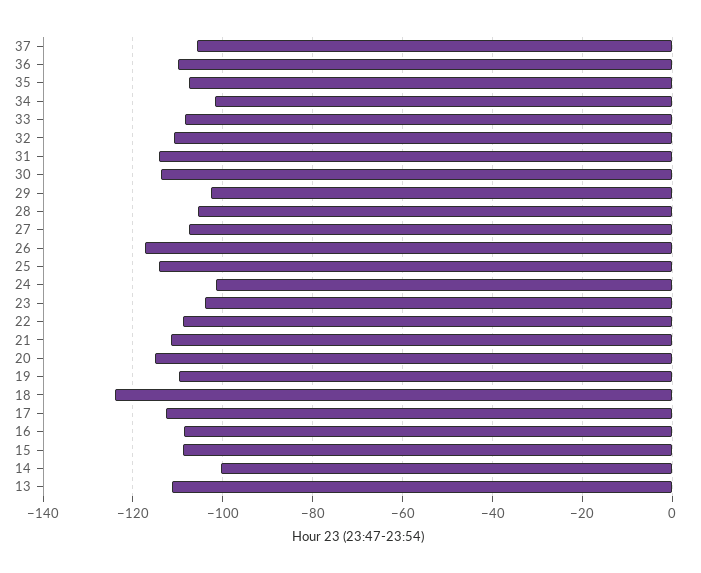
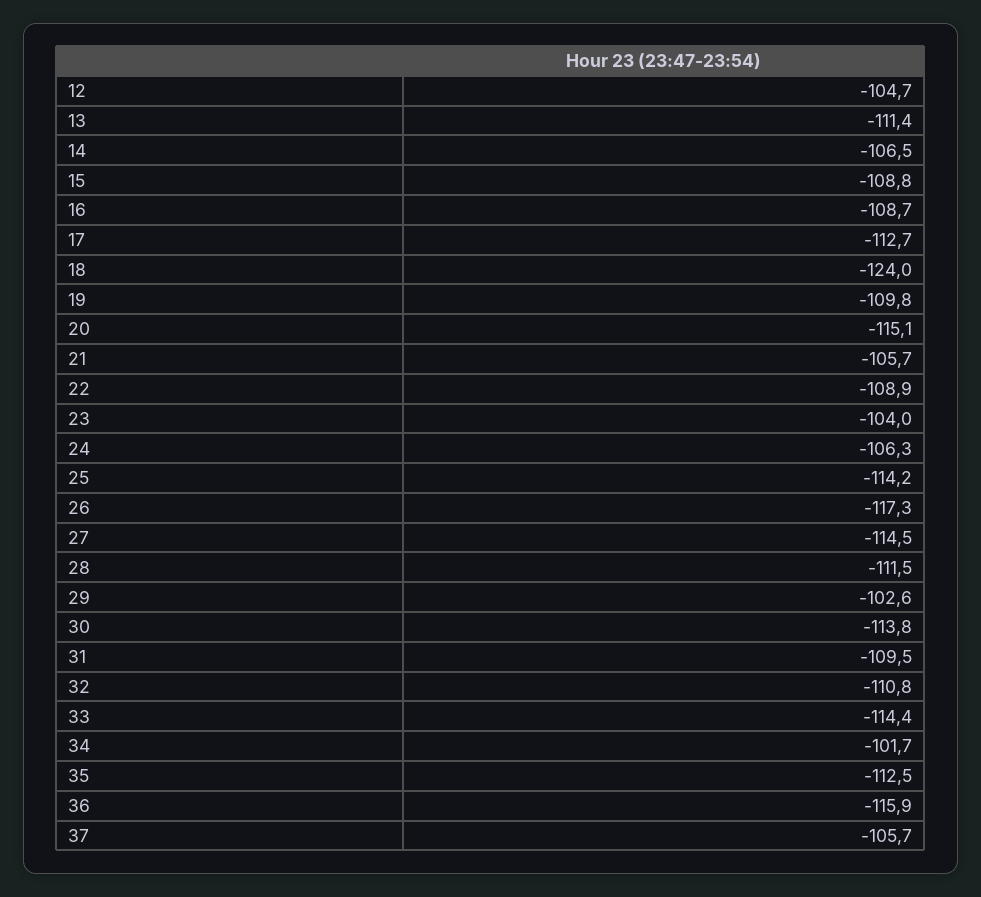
  {
    "37": -105.7,
-   "36": -110,
+   "36": -115.9,
-   "35": -108,
+   "35": -112.5,
    "34": -101.7,
-   "33": -108,
+   "33": -114.4,
    "32": -110.8,
-   "31": -114,
+   "31": -109.5,
    "30": -113.8,
    "29": -102.6,
-   "28": -106,
+   "28": -111.5,
-   "27": -108,
+   "27": -114.5,
    "26": -117.3,
    "25": -114.2,
-   "24": -102,
+   "24": -106.3,
    "23": -104,
    "22": -108.9,
-   "21": -112,
+   "21": -105.7,
    "20": -115.1,
    "19": -109.8,
    "18": -124,
    "17": -112.7,
    "16": -108.7,
    "15": -108.8,
-   "14": -100,
+   "14": -106.5,
-   "13": -111.4
+   "13": -111.4,
+   "12": -104.7
  }

